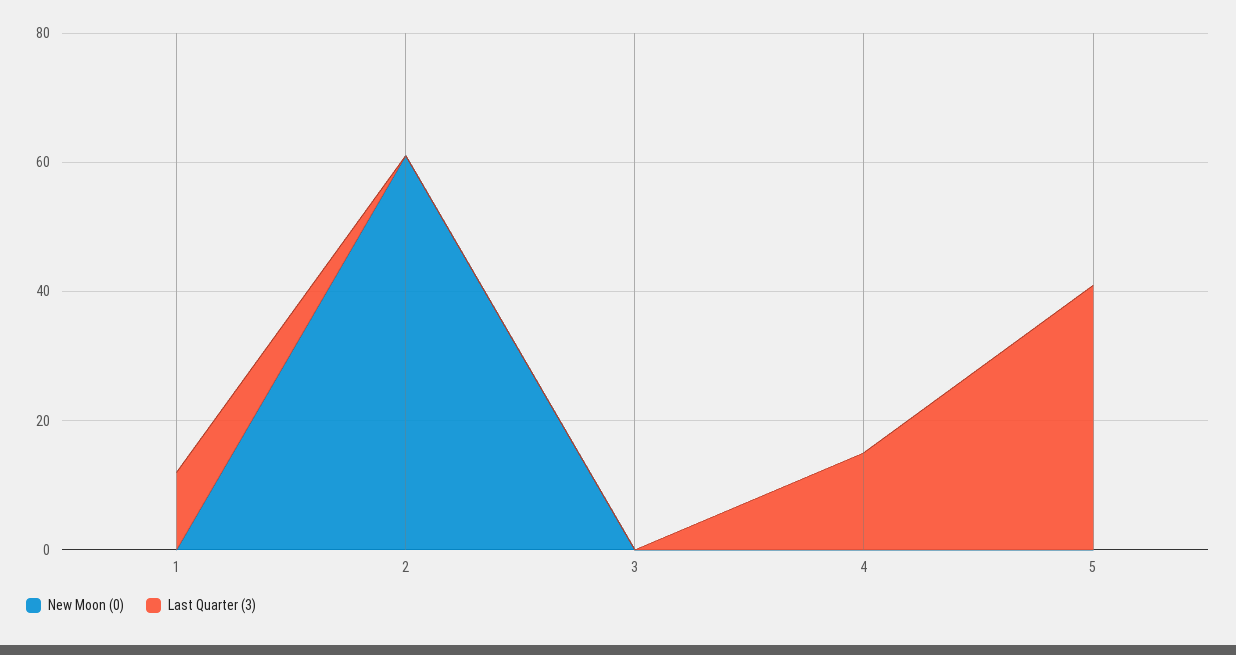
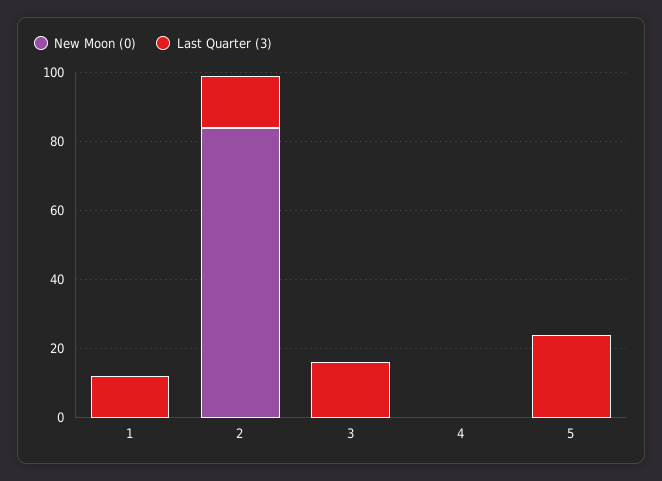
  {
    "New Moon (0)": {
      "1": 0,
-     "2": 60,
+     "2": 85,
      "3": 0,
      "4": 0,
      "5": 0
    },
    "Last Quarter (3)": {
      "1": 10,
-     "2": 0,
+     "2": 15,
-     "3": 0,
+     "3": 15,
-     "4": 15,
+     "4": 0,
-     "5": 40
+     "5": 25
    }
  }

